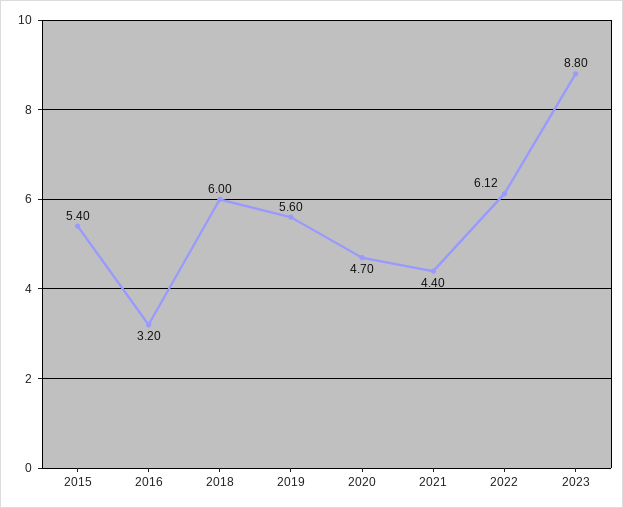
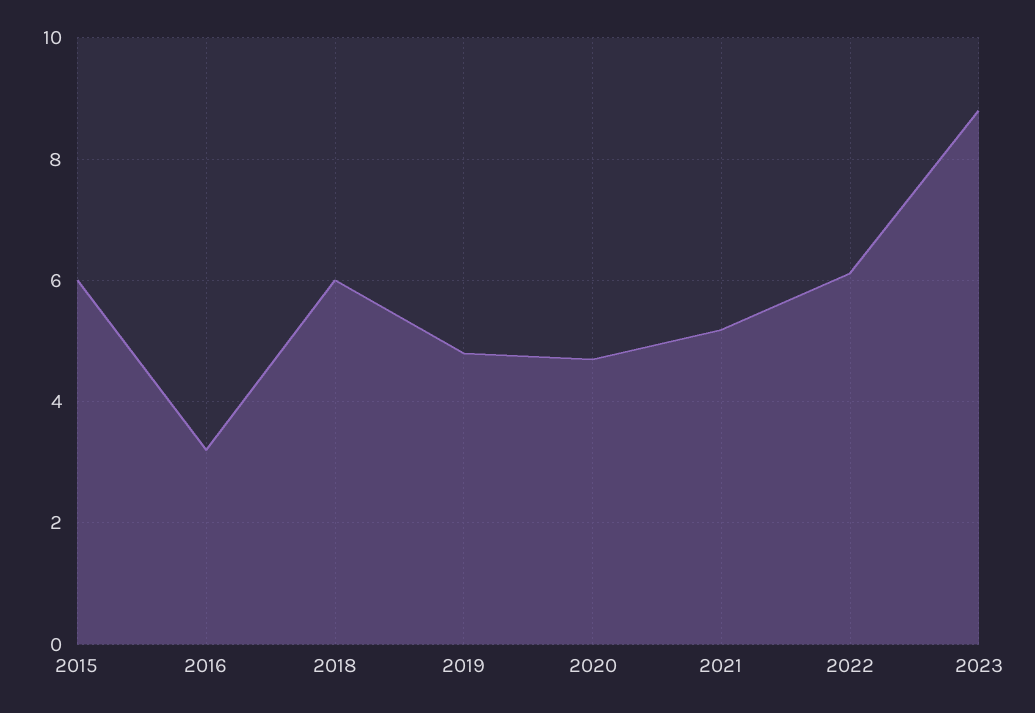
  {
-   "2015": 5.4,
+   "2015": 6,
    "2016": 3.2,
    "2018": 6,
-   "2019": 5.6,
+   "2019": 4.8,
    "2020": 4.7,
-   "2021": 4.4,
+   "2021": 5.2,
    "2022": 6.12,
    "2023": 8.8
  }

